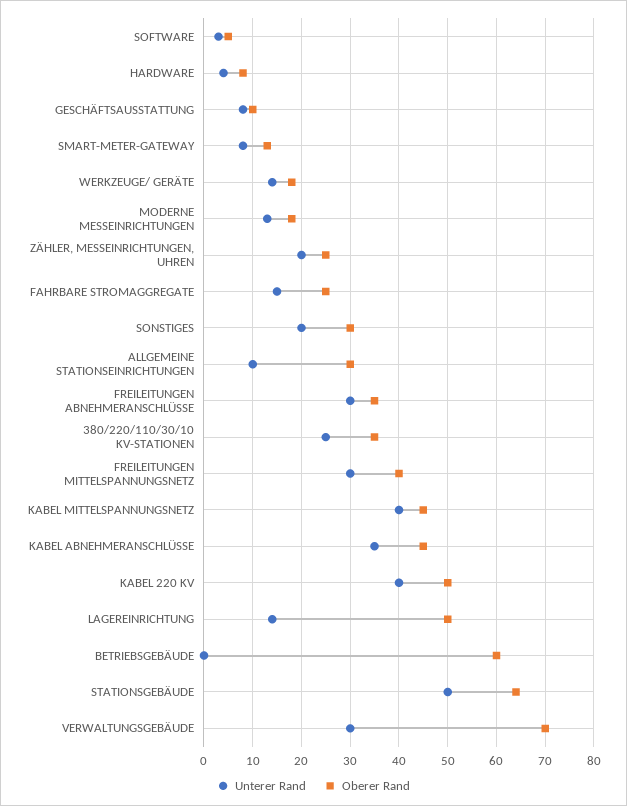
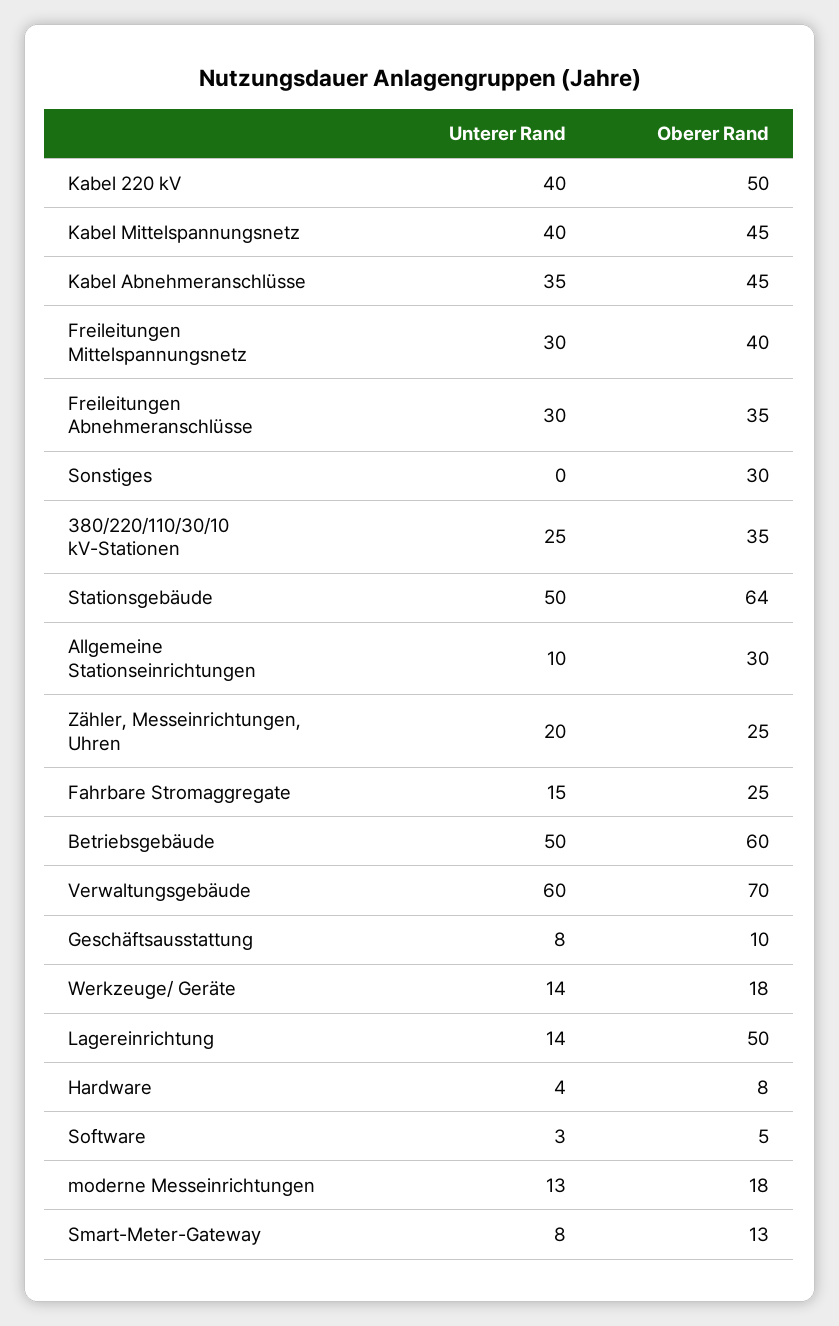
  {
    "Unterer Rand": {
      "SOFTWARE": 3,
      "HARDWARE": 4,
      "GESCHÄFTSAUSSTATTUNG": 8,
      "SMART-METER-GATEWAY": 8,
      "WERKZEUGE/ GERÄTE": 14,
      "MODERNE MESSEINRICHTUNGEN": 13,
      "ZÄHLER, MESSEINRICHTUNGEN, UHREN": 20,
      "FAHRBARE STROMAGGREGATE": 15,
-     "SONSTIGES": 20,
+     "SONSTIGES": 0,
      "ALLGEMEINE STATIONSEINRICHTUNGEN": 10,
      "FREILEITUNGEN ABNEHMERANSCHLÜSSE": 30,
      "380/220/110/30/10 KV-STATIONEN": 25,
      "FREILEITUNGEN MITTELSPANNUNGSNETZ": 30,
      "KABEL MITTELSPANNUNGSNETZ": 40,
      "KABEL ABNEHMERANSCHLÜSSE": 35,
      "KABEL 220 KV": 40,
      "LAGEREINRICHTUNG": 14,
-     "BETRIEBSGEBÄUDE": 0,
+     "BETRIEBSGEBÄUDE": 50,
      "STATIONSGEBÄUDE": 50,
-     "VERWALTUNGSGEBÄUDE": 30
+     "VERWALTUNGSGEBÄUDE": 60
    },
    "Oberer Rand": {
      "SOFTWARE": 5,
      "HARDWARE": 8,
      "GESCHÄFTSAUSSTATTUNG": 10,
      "SMART-METER-GATEWAY": 13,
      "WERKZEUGE/ GERÄTE": 18,
      "MODERNE MESSEINRICHTUNGEN": 18,
      "ZÄHLER, MESSEINRICHTUNGEN, UHREN": 25,
      "FAHRBARE STROMAGGREGATE": 25,
      "SONSTIGES": 30,
      "ALLGEMEINE STATIONSEINRICHTUNGEN": 30,
      "FREILEITUNGEN ABNEHMERANSCHLÜSSE": 35,
      "380/220/110/30/10 KV-STATIONEN": 35,
      "FREILEITUNGEN MITTELSPANNUNGSNETZ": 40,
      "KABEL MITTELSPANNUNGSNETZ": 45,
      "KABEL ABNEHMERANSCHLÜSSE": 45,
      "KABEL 220 KV": 50,
      "LAGEREINRICHTUNG": 50,
      "BETRIEBSGEBÄUDE": 60,
      "STATIONSGEBÄUDE": 64,
      "VERWALTUNGSGEBÄUDE": 70
    }
  }

